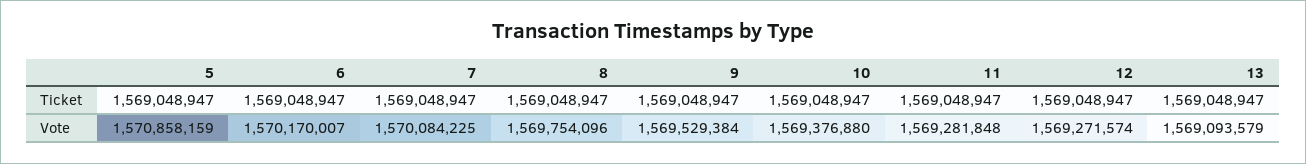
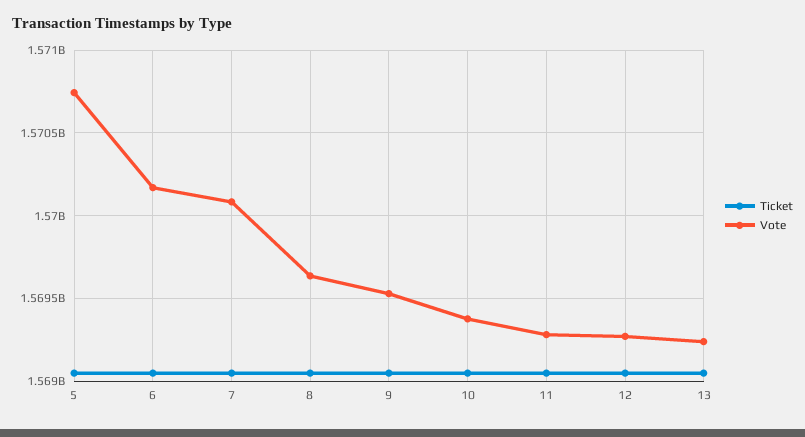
  {
    "Ticket": {
      "5": 1569048947,
      "6": 1569048947,
      "7": 1569048947,
      "8": 1569048947,
      "9": 1569048947,
      "10": 1569048947,
      "11": 1569048947,
      "12": 1569048947,
      "13": 1569048947
    },
    "Vote": {
-     "5": 1570858159,
+     "5": 1570750000,
      "6": 1570170007,
      "7": 1570084225,
-     "8": 1569754096,
+     "8": 1569650000,
      "9": 1569529384,
      "10": 1569376880,
      "11": 1569281848,
      "12": 1569271574,
-     "13": 1569093579
+     "13": 1569250000
    }
  }

